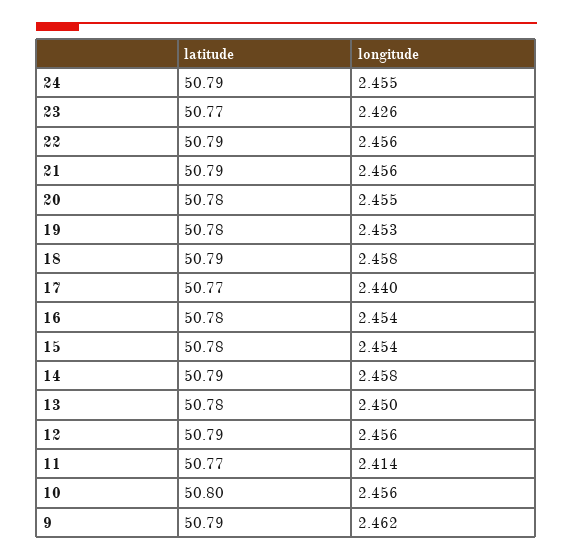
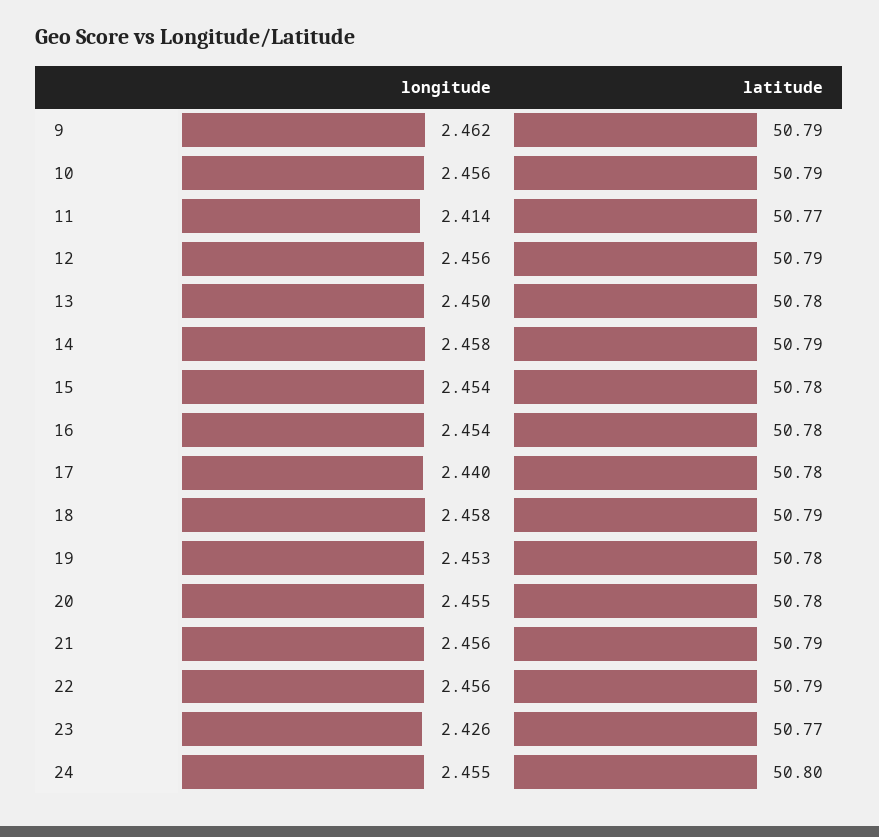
  {
    "latitude": {
-     "24": 50.79,
+     "24": 50.8,
      "23": 50.77,
      "22": 50.79,
      "21": 50.79,
      "20": 50.78,
      "19": 50.78,
      "18": 50.79,
-     "17": 50.77,
+     "17": 50.78,
      "16": 50.78,
      "15": 50.78,
      "14": 50.79,
      "13": 50.78,
      "12": 50.79,
      "11": 50.77,
-     "10": 50.8,
+     "10": 50.79,
      "9": 50.79
    },
    "longitude": {
      "24": 2.455,
      "23": 2.426,
      "22": 2.456,
      "21": 2.456,
      "20": 2.455,
      "19": 2.453,
      "18": 2.458,
      "17": 2.44,
      "16": 2.454,
      "15": 2.454,
      "14": 2.458,
      "13": 2.45,
      "12": 2.456,
      "11": 2.414,
      "10": 2.456,
      "9": 2.462
    }
  }

